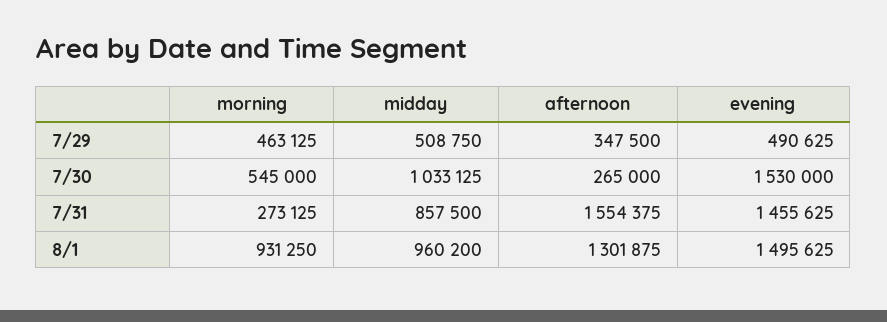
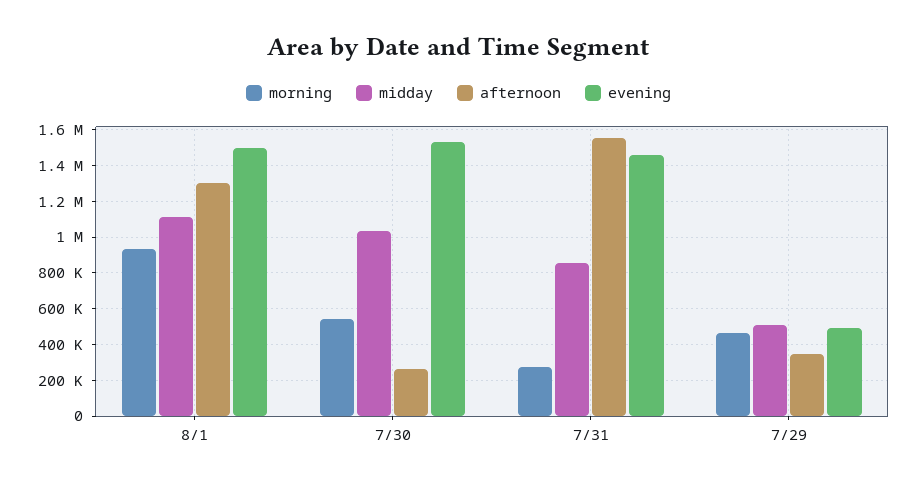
  {
    "morning": {
      "7/29": 463125,
      "7/30": 545000,
      "7/31": 273125,
      "8/1": 931250
    },
    "midday": {
      "7/29": 508750,
      "7/30": 1033125,
      "7/31": 857500,
-     "8/1": 960200
+     "8/1": 1100000
    },
    "afternoon": {
      "7/29": 347500,
      "7/30": 265000,
      "7/31": 1554375,
      "8/1": 1301875
    },
    "evening": {
      "7/29": 490625,
      "7/30": 1530000,
      "7/31": 1455625,
      "8/1": 1495625
    }
  }

